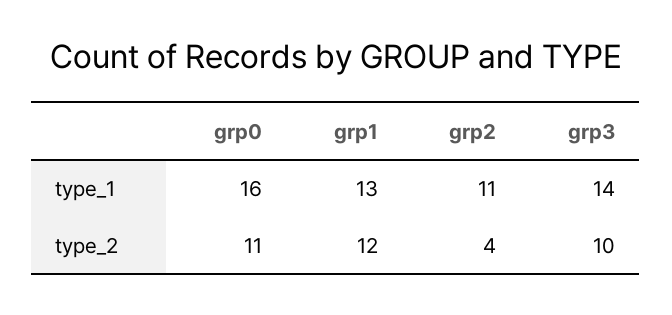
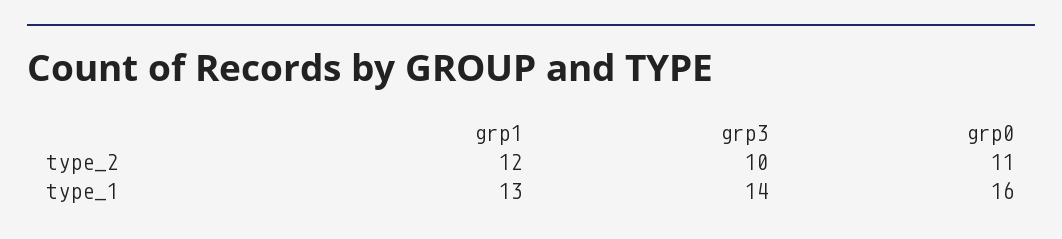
  {
    "grp0": {
      "type_1": 16,
      "type_2": 11
    },
    "grp1": {
      "type_1": 13,
      "type_2": 12
    },
-   "grp2": {
-     "type_1": 11,
-     "type_2": 4
-   },
    "grp3": {
      "type_1": 14,
      "type_2": 10
    }
  }

